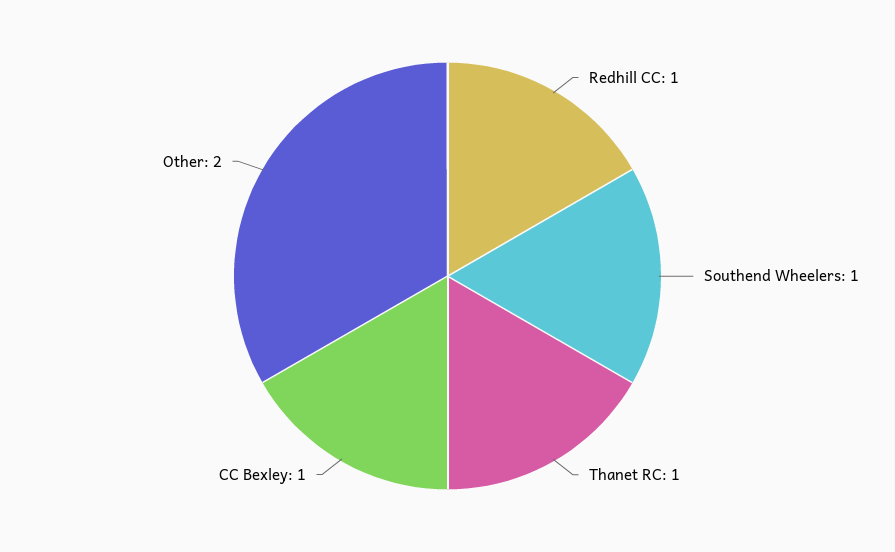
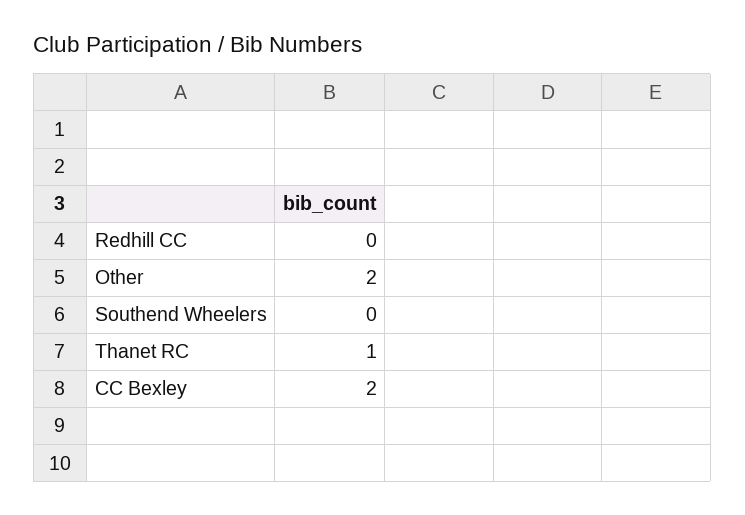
  {
-   "Redhill CC": 1,
+   "Redhill CC": 0,
-   "Southend Wheelers": 1,
+   "Southend Wheelers": 0,
    "Thanet RC": 1,
-   "CC Bexley": 1,
+   "CC Bexley": 2,
    "Other": 2
  }

